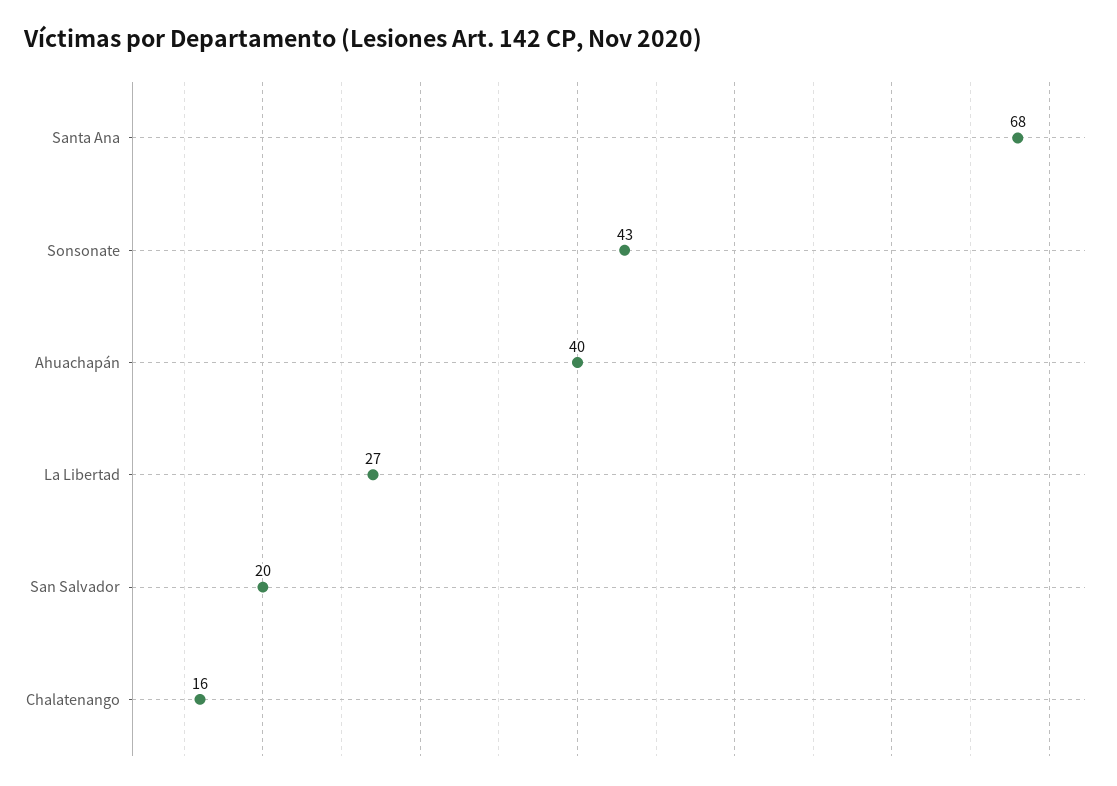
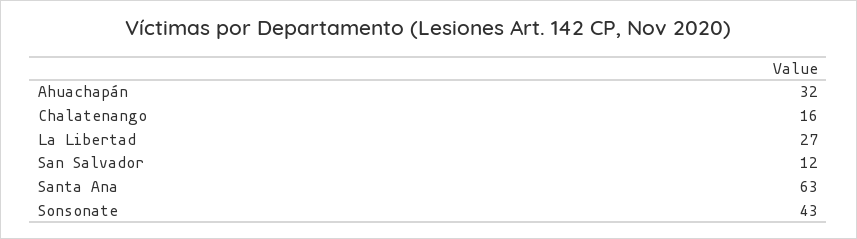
  {
-   "Santa Ana": 68,
+   "Santa Ana": 63,
    "Sonsonate": 43,
-   "Ahuachapán": 40,
+   "Ahuachapán": 32,
    "La Libertad": 27,
-   "San Salvador": 20,
+   "San Salvador": 12,
    "Chalatenango": 16
  }

